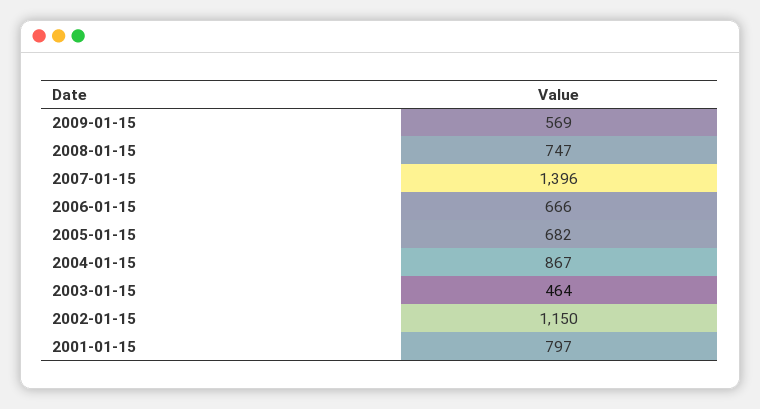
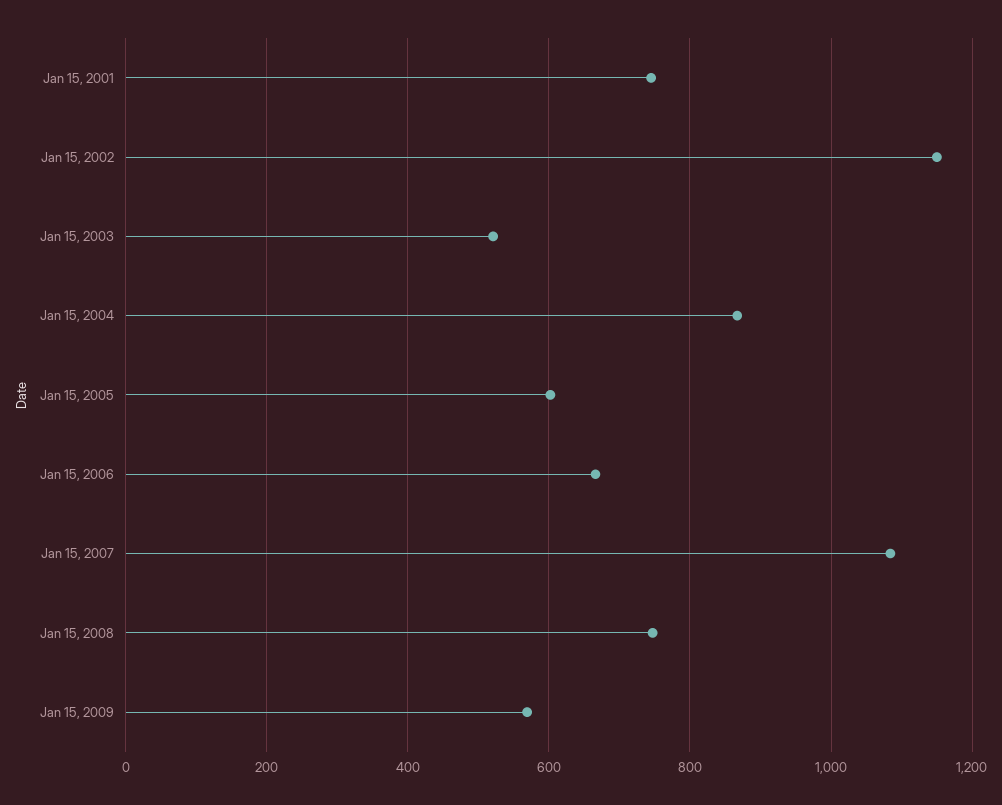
  {
    "2009-01-15": 569,
    "2008-01-15": 747,
-   "2007-01-15": 1396,
+   "2007-01-15": 1080,
    "2006-01-15": 666,
-   "2005-01-15": 682,
+   "2005-01-15": 600,
    "2004-01-15": 867,
-   "2003-01-15": 464,
+   "2003-01-15": 520,
    "2002-01-15": 1150,
-   "2001-01-15": 797
+   "2001-01-15": 740
  }

